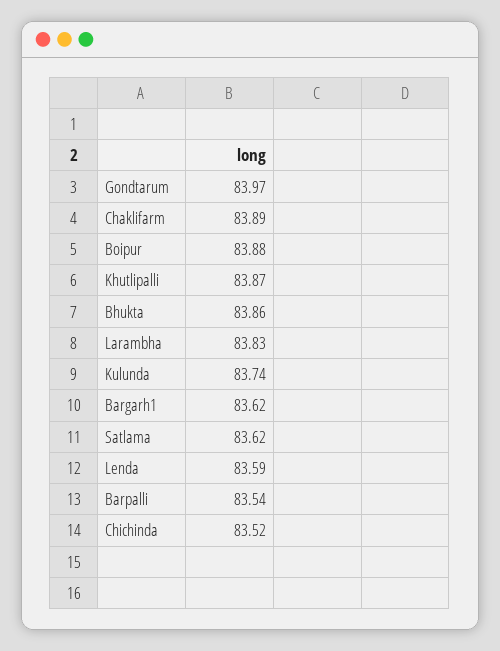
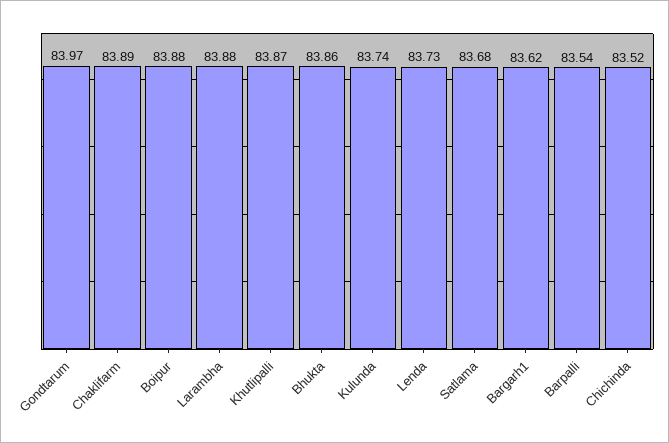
  {
    "Gondtarum": 83.97,
    "Chaklifarm": 83.89,
    "Boipur": 83.88,
    "Khutlipalli": 83.87,
    "Bhukta": 83.86,
-   "Larambha": 83.83,
+   "Larambha": 83.88,
    "Kulunda": 83.74,
    "Bargarh1": 83.62,
-   "Satlama": 83.62,
+   "Satlama": 83.68,
-   "Lenda": 83.59,
+   "Lenda": 83.73,
    "Barpalli": 83.54,
    "Chichinda": 83.52
  }

